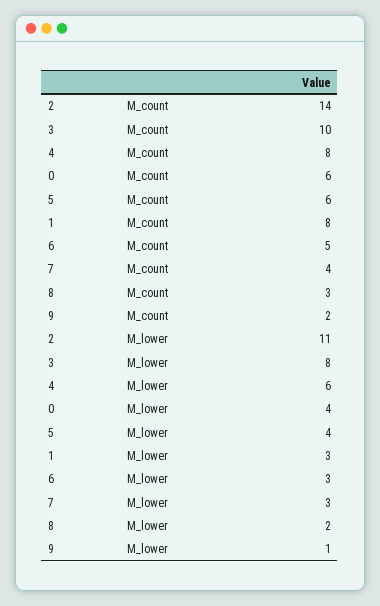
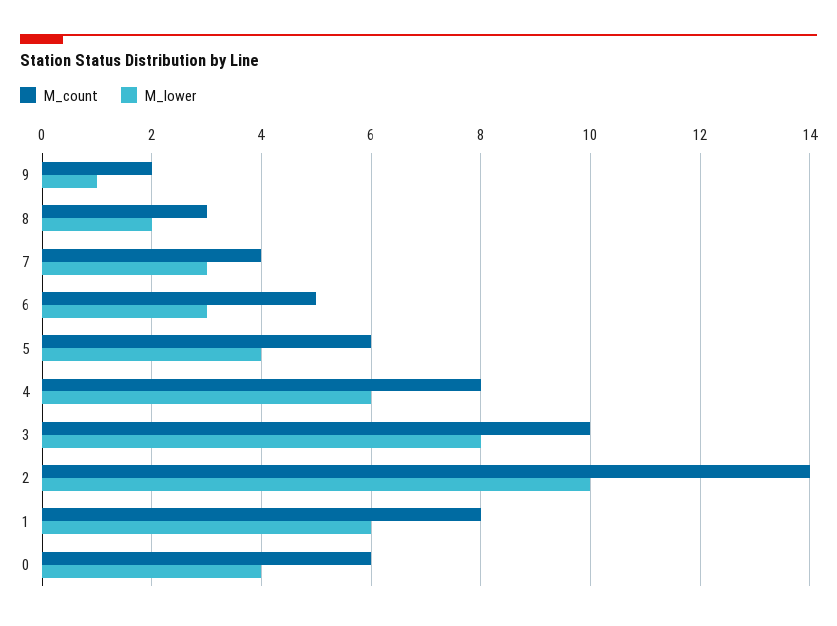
  {
    "M_count": {
      "2": 14,
      "3": 10,
      "4": 8,
      "0": 6,
      "5": 6,
      "1": 8,
      "6": 5,
      "7": 4,
      "8": 3,
      "9": 2
    },
    "M_lower": {
-     "2": 11,
+     "2": 10,
      "3": 8,
      "4": 6,
      "0": 4,
      "5": 4,
-     "1": 3,
+     "1": 6,
      "6": 3,
      "7": 3,
      "8": 2,
      "9": 1
    }
  }

